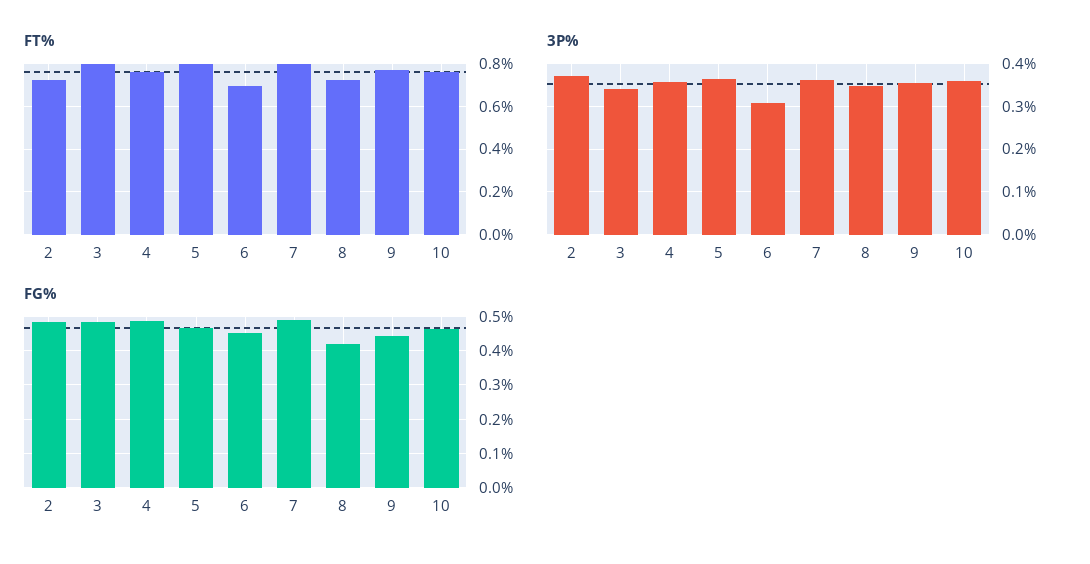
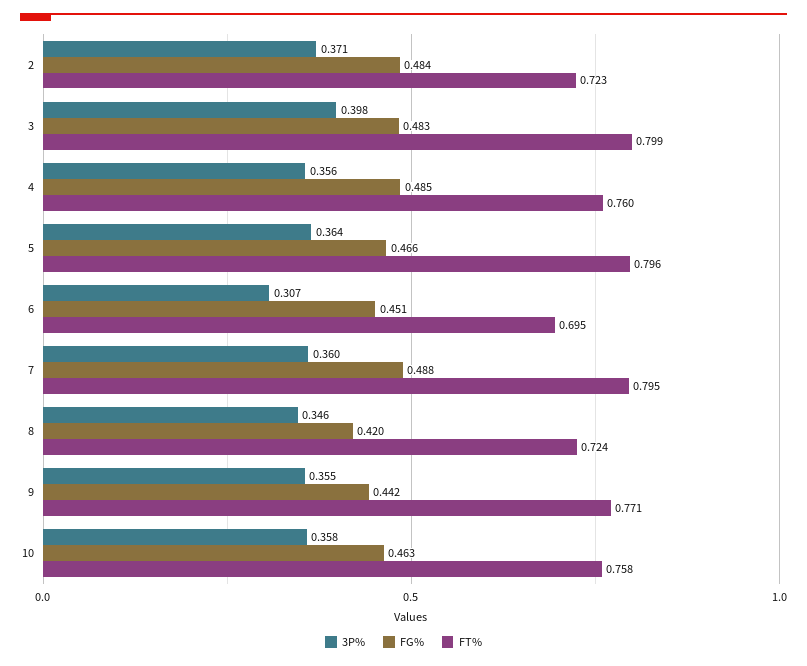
  {
    "FT%": {
      "2": 0.723,
      "3": 0.799,
      "4": 0.76,
      "5": 0.796,
      "6": 0.695,
      "7": 0.795,
      "8": 0.724,
      "9": 0.771,
      "10": 0.758
    },
    "3P%": {
      "2": 0.371,
-     "3": 0.34,
+     "3": 0.398,
      "4": 0.356,
      "5": 0.364,
      "6": 0.307,
      "7": 0.36,
      "8": 0.346,
      "9": 0.355,
      "10": 0.358
    },
    "FG%": {
      "2": 0.484,
      "3": 0.483,
      "4": 0.485,
      "5": 0.466,
      "6": 0.451,
      "7": 0.488,
      "8": 0.42,
      "9": 0.442,
      "10": 0.463
    }
  }

